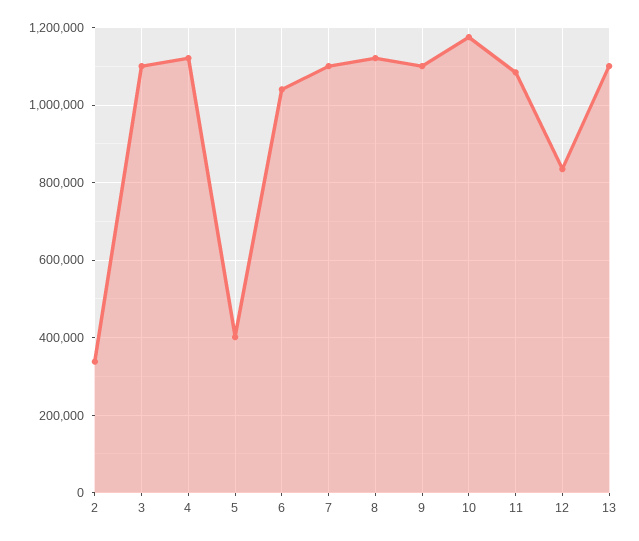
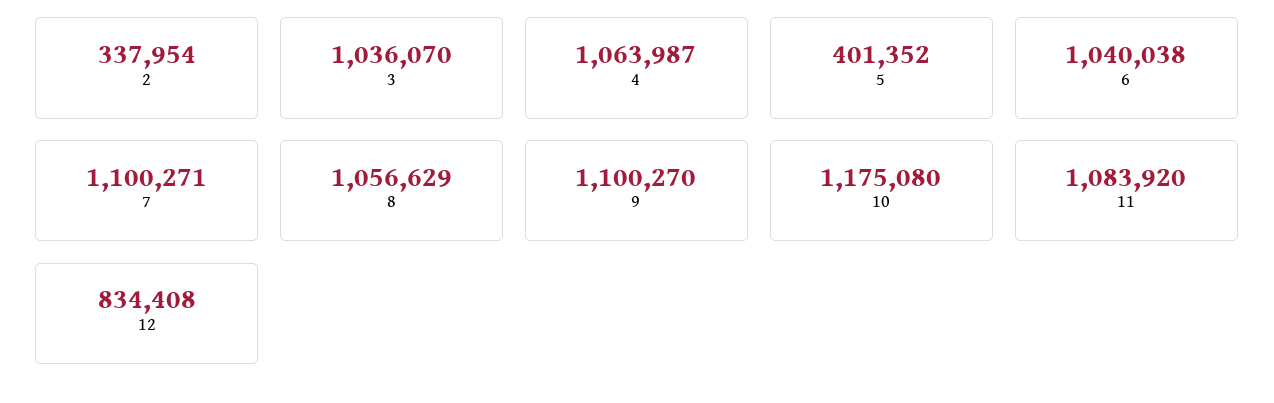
  {
    "2": 337954,
-   "3": 1100000,
+   "3": 1036070,
-   "4": 1120000,
+   "4": 1063987,
    "5": 401352,
    "6": 1040038,
    "7": 1100271,
-   "8": 1120000,
+   "8": 1056629,
    "9": 1100270,
    "10": 1175080,
    "11": 1083920,
-   "12": 834408,
+   "12": 834408
-   "13": 1100000
  }

